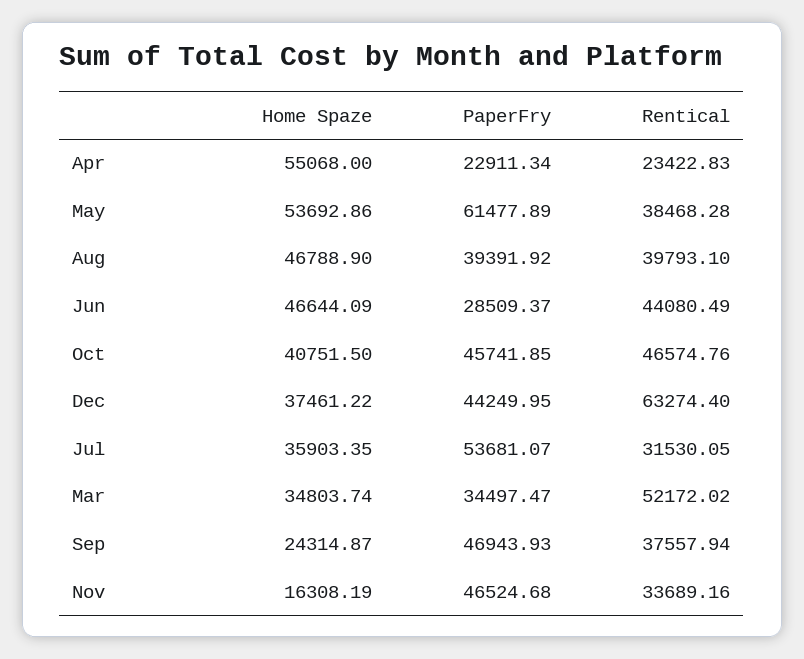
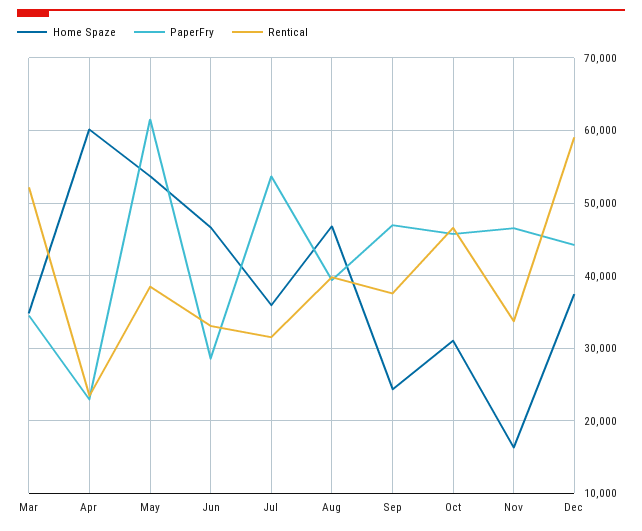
  {
    "Home Spaze": {
-     "Apr": 55068,
+     "Apr": 60000,
      "May": 53692.86,
      "Aug": 46788.9,
      "Jun": 46644.09,
-     "Oct": 40751.5,
+     "Oct": 31000,
      "Dec": 37461.22,
      "Jul": 35903.35,
      "Mar": 34803.74,
      "Sep": 24314.87,
      "Nov": 16308.19
    },
    "PaperFry": {
      "Apr": 22911.34,
      "May": 61477.89,
      "Aug": 39391.92,
      "Jun": 28509.37,
      "Oct": 45741.85,
      "Dec": 44249.95,
      "Jul": 53681.07,
      "Mar": 34497.47,
      "Sep": 46943.93,
      "Nov": 46524.68
    },
    "Rentical": {
      "Apr": 23422.83,
      "May": 38468.28,
      "Aug": 39793.1,
-     "Jun": 44080.49,
+     "Jun": 33000,
      "Oct": 46574.76,
-     "Dec": 63274.4,
+     "Dec": 59000,
      "Jul": 31530.05,
      "Mar": 52172.02,
      "Sep": 37557.94,
      "Nov": 33689.16
    }
  }

